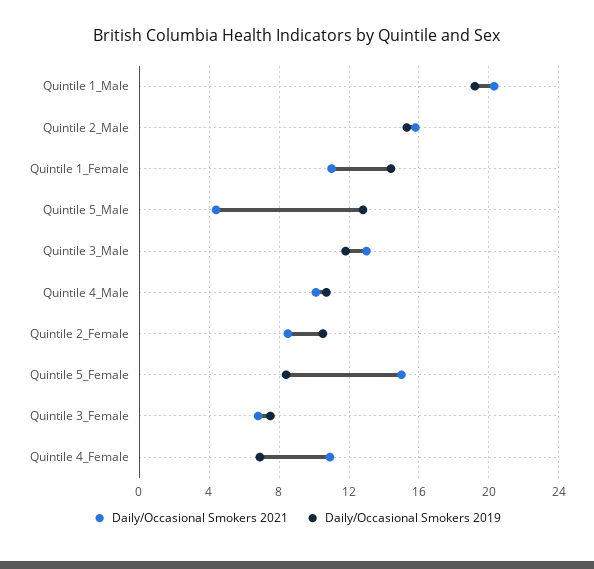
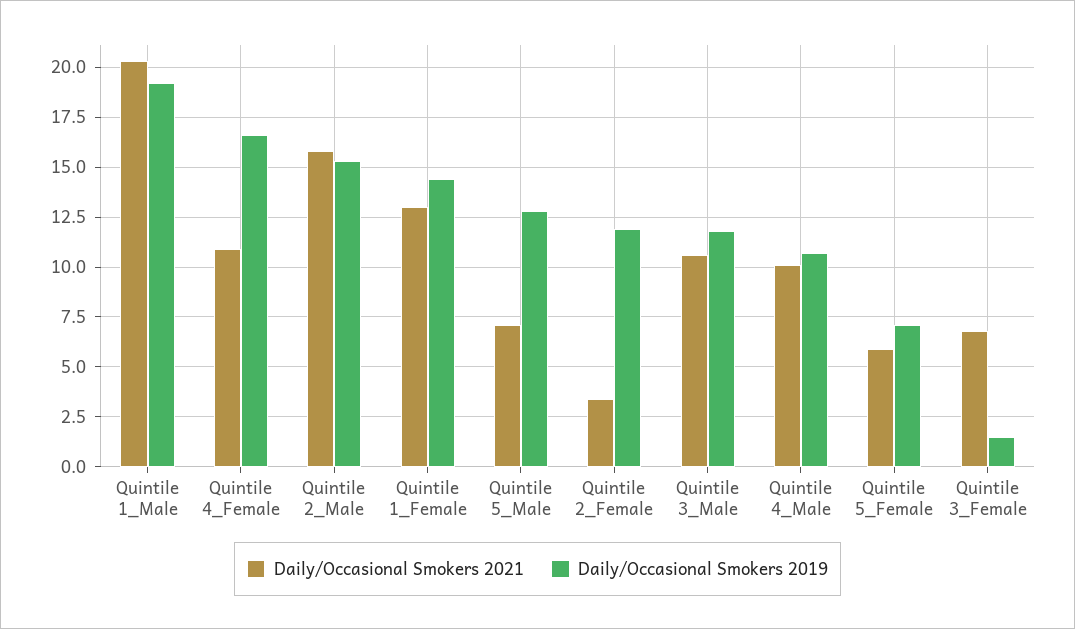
  {
    "Daily/Occasional Smokers 2021": {
      "Quintile 1_Male": 20.5,
      "Quintile 2_Male": 16,
-     "Quintile 1_Female": 11,
+     "Quintile 1_Female": 13,
-     "Quintile 5_Male": 4.5,
+     "Quintile 5_Male": 7,
-     "Quintile 3_Male": 13,
+     "Quintile 3_Male": 10.5,
      "Quintile 4_Male": 10,
-     "Quintile 2_Female": 8.5,
+     "Quintile 2_Female": 3.5,
-     "Quintile 5_Female": 15,
+     "Quintile 5_Female": 6,
      "Quintile 3_Female": 7,
      "Quintile 4_Female": 11
    },
    "Daily/Occasional Smokers 2019": {
      "Quintile 1_Male": 19,
      "Quintile 2_Male": 15.5,
      "Quintile 1_Female": 14.5,
      "Quintile 5_Male": 13,
      "Quintile 3_Male": 12,
      "Quintile 4_Male": 10.5,
-     "Quintile 2_Female": 10.5,
+     "Quintile 2_Female": 12,
-     "Quintile 5_Female": 8.5,
+     "Quintile 5_Female": 7,
-     "Quintile 3_Female": 7.5,
+     "Quintile 3_Female": 1.5,
-     "Quintile 4_Female": 7
+     "Quintile 4_Female": 16.5
    }
  }

